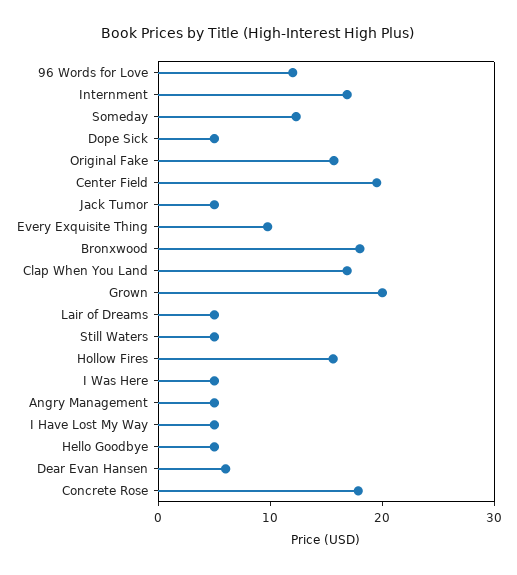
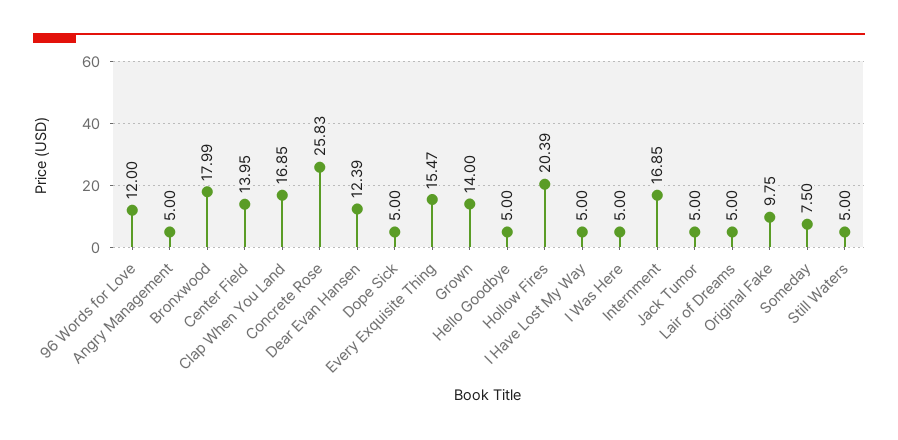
  {
    "96 Words for Love": 12,
    "Internment": 16.85,
-   "Someday": 12,
+   "Someday": 7.5,
    "Dope Sick": 5,
-   "Original Fake": 16,
+   "Original Fake": 9.75,
-   "Center Field": 20,
+   "Center Field": 13.95,
    "Jack Tumor": 5,
-   "Every Exquisite Thing": 10,
+   "Every Exquisite Thing": 15.47,
    "Bronxwood": 17.99,
    "Clap When You Land": 16.85,
-   "Grown": 20,
+   "Grown": 14,
    "Lair of Dreams": 5,
    "Still Waters": 5,
-   "Hollow Fires": 16,
+   "Hollow Fires": 20.39,
    "I Was Here": 5,
    "Angry Management": 5,
    "I Have Lost My Way": 5,
    "Hello Goodbye": 5,
-   "Dear Evan Hansen": 6,
+   "Dear Evan Hansen": 12.39,
-   "Concrete Rose": 18
+   "Concrete Rose": 25.83
  }

